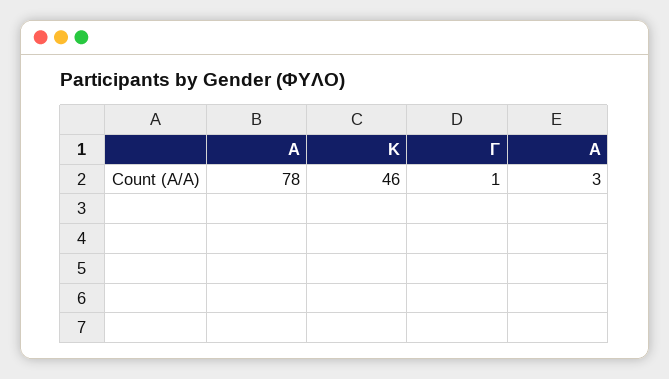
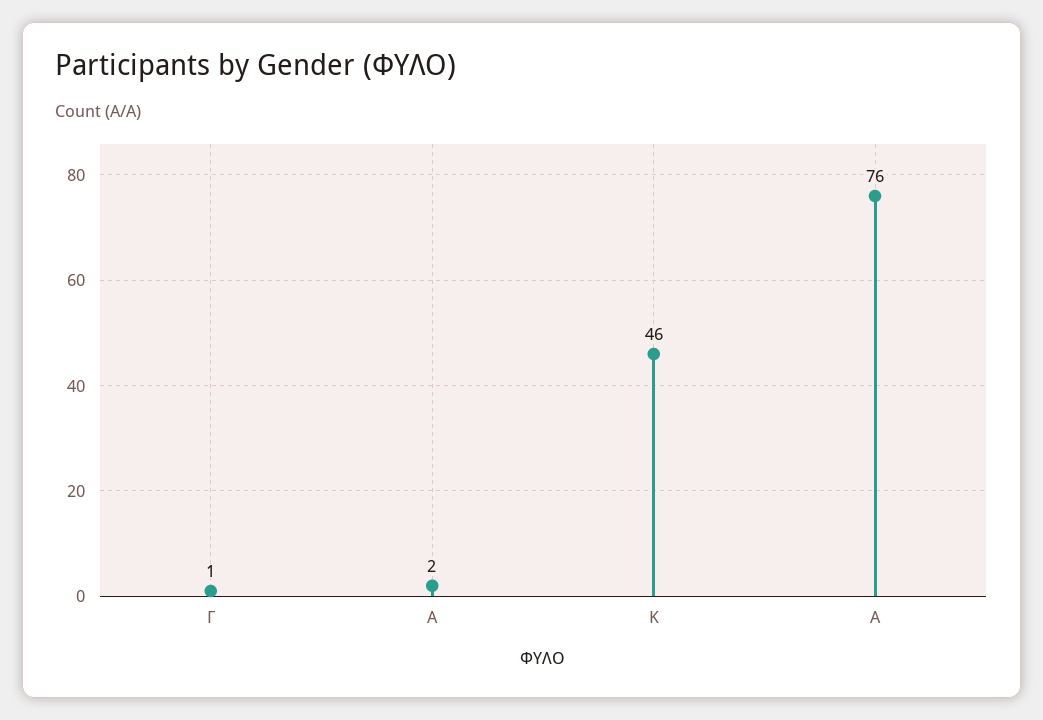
  {
-   "Α": 78,
+   "Α": 76,
    "Κ": 46,
    "Γ": 1,
-   "A": 3
+   "A": 2
  }

